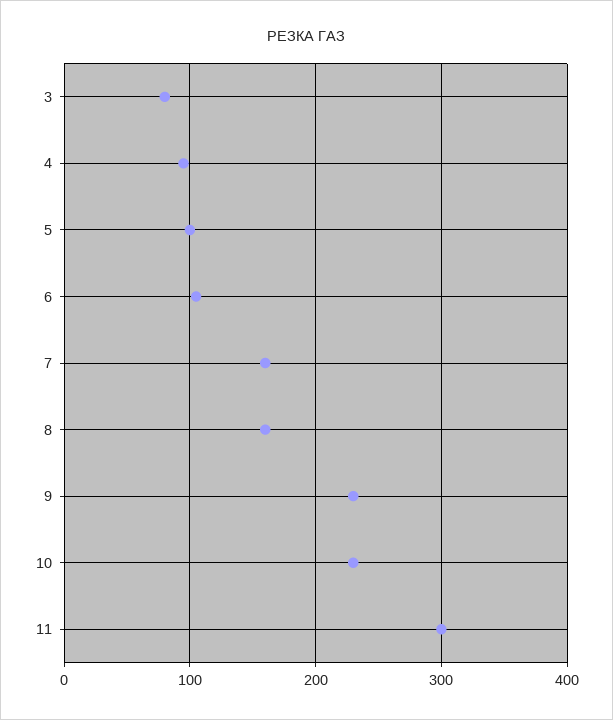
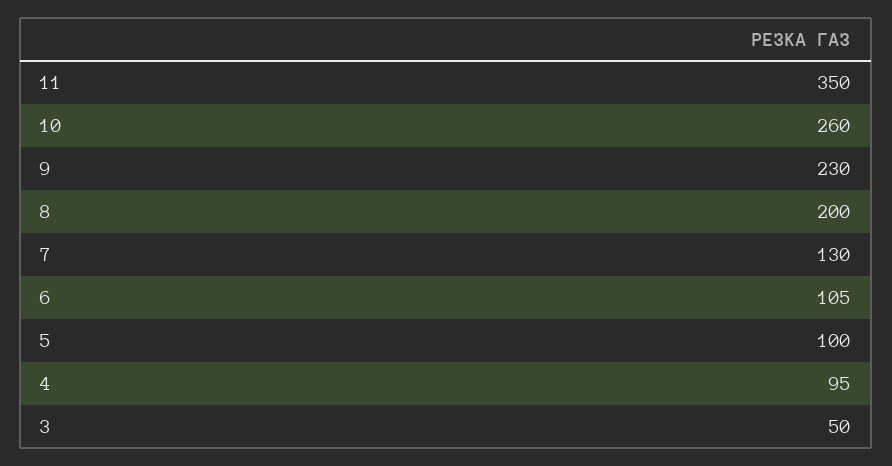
  {
-   "3": 80,
+   "3": 50,
    "4": 95,
    "5": 100,
    "6": 105,
-   "7": 160,
+   "7": 130,
-   "8": 160,
+   "8": 200,
    "9": 230,
-   "10": 230,
+   "10": 260,
-   "11": 300
+   "11": 350
  }

